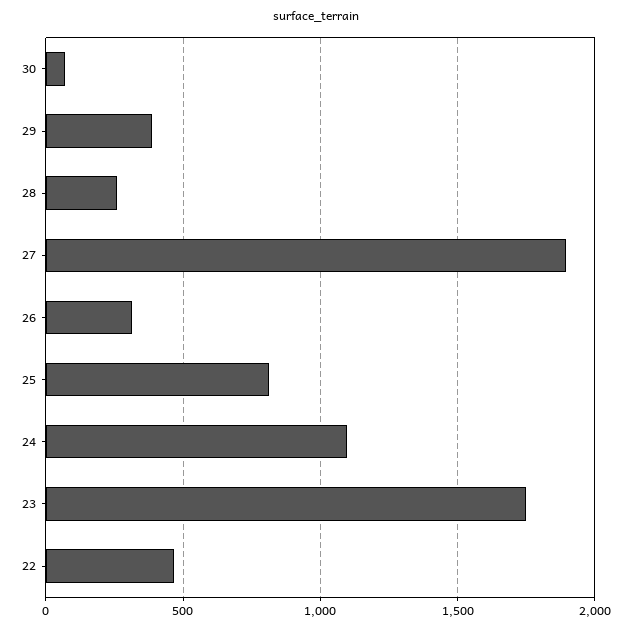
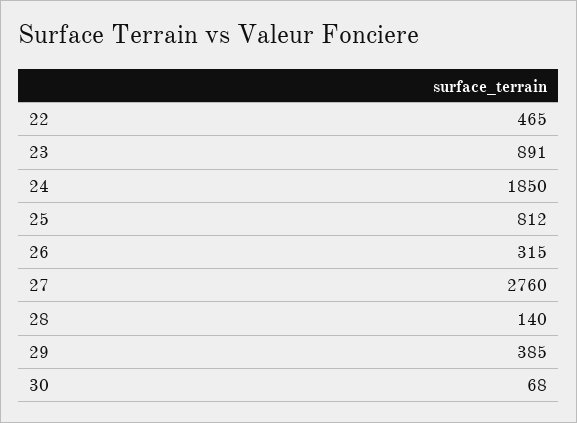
  {
    "30": 68,
    "29": 385,
-   "28": 250,
+   "28": 140,
-   "27": 1900,
+   "27": 2760,
    "26": 315,
    "25": 812,
-   "24": 1100,
+   "24": 1850,
-   "23": 1750,
+   "23": 891,
    "22": 465
  }

